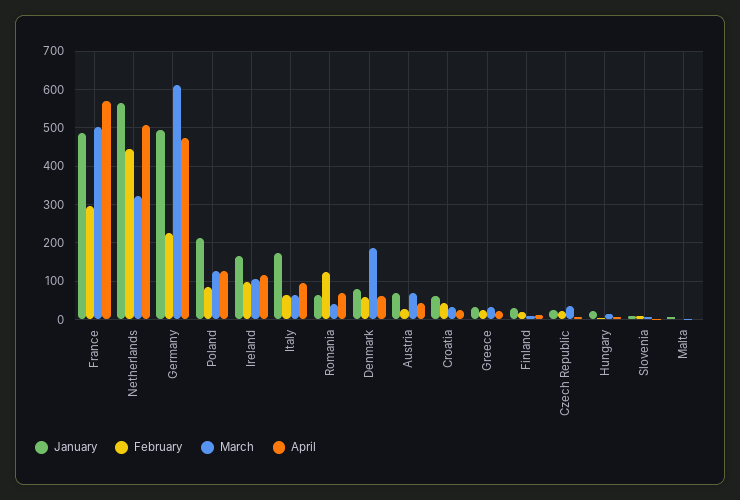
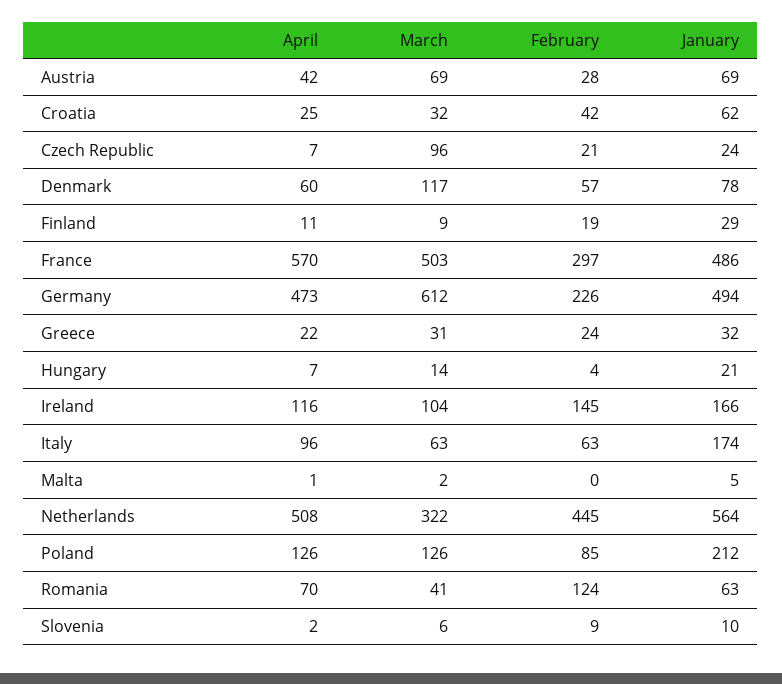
  {
    "January": {
      "France": 486,
      "Netherlands": 564,
      "Germany": 494,
      "Poland": 212,
      "Ireland": 166,
      "Italy": 174,
      "Romania": 63,
      "Denmark": 78,
      "Austria": 69,
      "Croatia": 62,
      "Greece": 32,
      "Finland": 29,
      "Czech Republic": 24,
      "Hungary": 21,
      "Slovenia": 10,
      "Malta": 5
    },
    "February": {
      "France": 297,
      "Netherlands": 445,
      "Germany": 226,
      "Poland": 85,
-     "Ireland": 100,
+     "Ireland": 145,
      "Italy": 63,
      "Romania": 124,
      "Denmark": 57,
      "Austria": 28,
      "Croatia": 42,
      "Greece": 24,
      "Finland": 19,
      "Czech Republic": 21,
      "Hungary": 4,
      "Slovenia": 9,
      "Malta": 0
    },
    "March": {
      "France": 503,
      "Netherlands": 322,
      "Germany": 612,
      "Poland": 126,
      "Ireland": 104,
      "Italy": 63,
      "Romania": 41,
-     "Denmark": 180,
+     "Denmark": 117,
      "Austria": 69,
      "Croatia": 32,
      "Greece": 31,
      "Finland": 9,
-     "Czech Republic": 40,
+     "Czech Republic": 96,
      "Hungary": 14,
      "Slovenia": 6,
      "Malta": 2
    },
    "April": {
      "France": 570,
      "Netherlands": 508,
      "Germany": 473,
      "Poland": 126,
      "Ireland": 116,
      "Italy": 96,
      "Romania": 70,
      "Denmark": 60,
      "Austria": 42,
      "Croatia": 25,
      "Greece": 22,
      "Finland": 11,
      "Czech Republic": 7,
      "Hungary": 7,
      "Slovenia": 2,
      "Malta": 1
    }
  }

